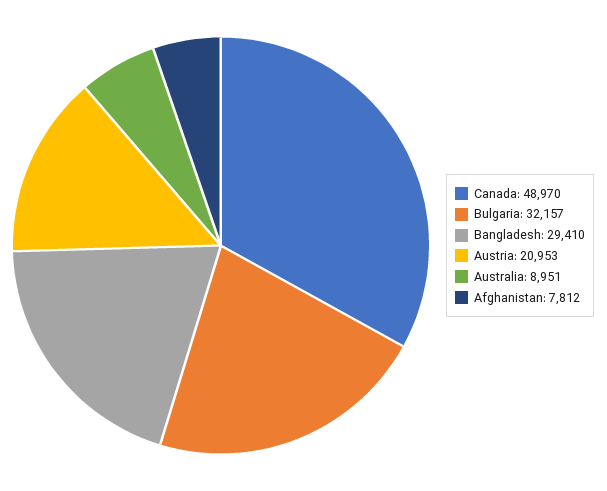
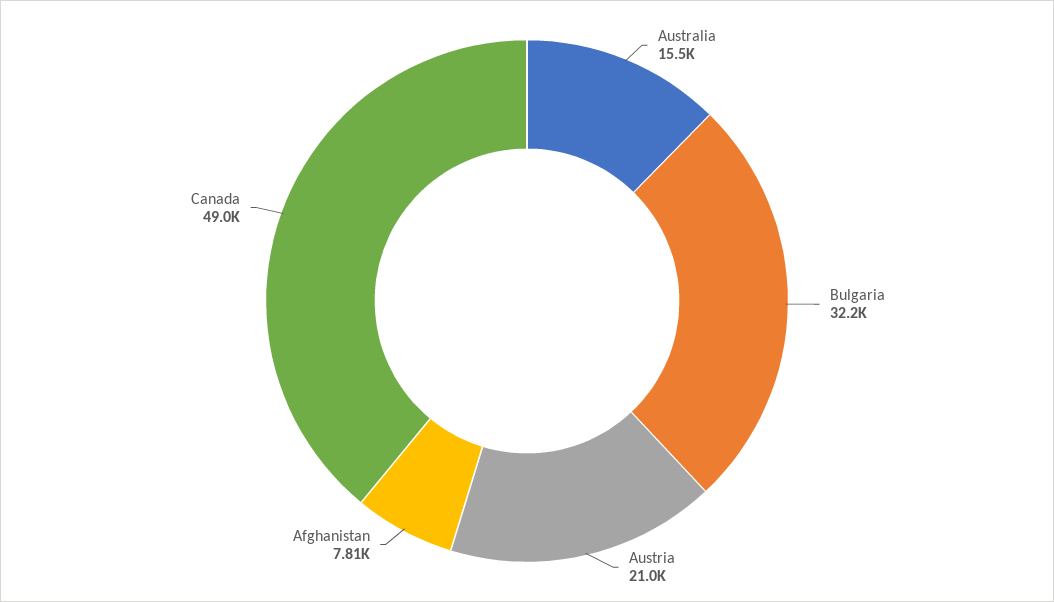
  {
    "Canada": 48970,
    "Bulgaria": 32157,
-   "Bangladesh": 29410,
    "Austria": 20953,
-   "Australia": 8951,
+   "Australia": 15500,
    "Afghanistan": 7812
  }

